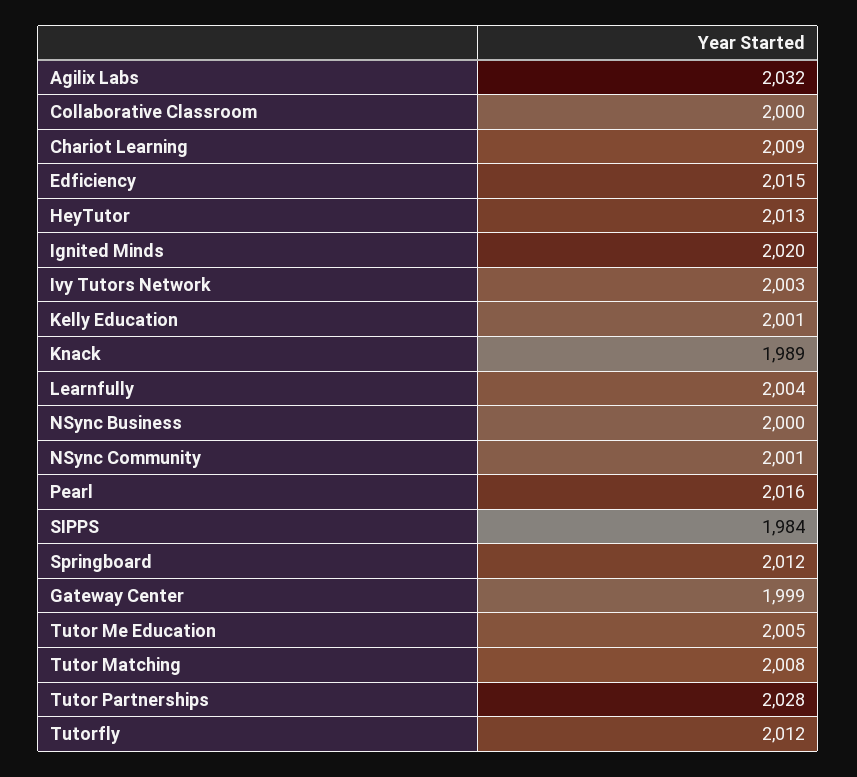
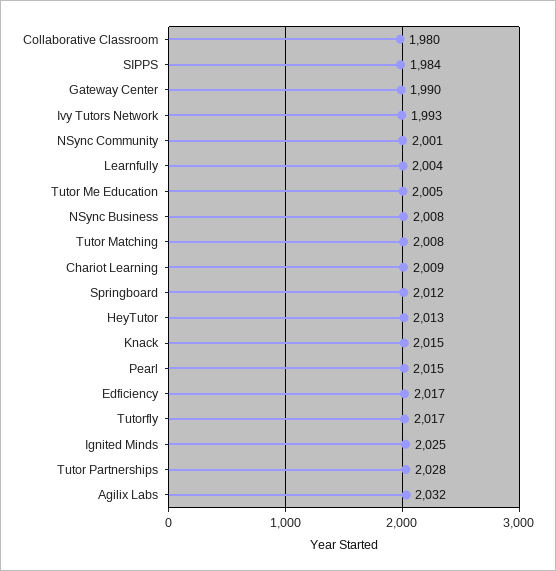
  {
    "Agilix Labs": 2032,
-   "Collaborative Classroom": 2000,
+   "Collaborative Classroom": 1980,
    "Chariot Learning": 2009,
-   "Edficiency": 2015,
+   "Edficiency": 2017,
    "HeyTutor": 2013,
-   "Ignited Minds": 2020,
+   "Ignited Minds": 2025,
-   "Ivy Tutors Network": 2003,
+   "Ivy Tutors Network": 1993,
-   "Kelly Education": 2001,
-   "Knack": 1989,
+   "Knack": 2015,
    "Learnfully": 2004,
-   "NSync Business": 2000,
+   "NSync Business": 2008,
    "NSync Community": 2001,
-   "Pearl": 2016,
+   "Pearl": 2015,
    "SIPPS": 1984,
    "Springboard": 2012,
-   "Gateway Center": 1999,
+   "Gateway Center": 1990,
    "Tutor Me Education": 2005,
    "Tutor Matching": 2008,
    "Tutor Partnerships": 2028,
-   "Tutorfly": 2012
+   "Tutorfly": 2017
  }

